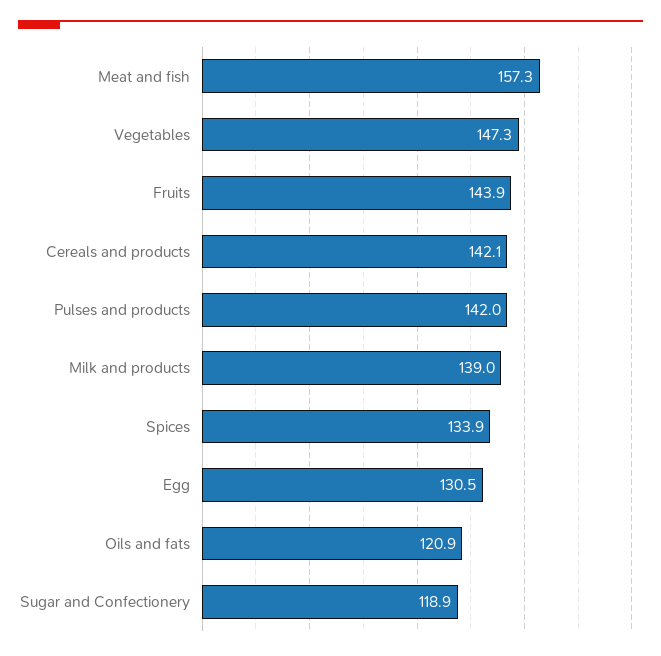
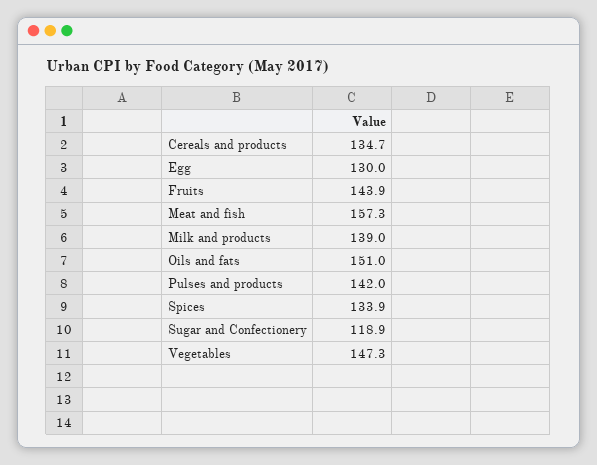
  {
    "Meat and fish": 157.3,
    "Vegetables": 147.3,
    "Fruits": 143.9,
-   "Cereals and products": 142.1,
+   "Cereals and products": 134.7,
    "Pulses and products": 142,
    "Milk and products": 139,
    "Spices": 133.9,
-   "Egg": 130.5,
+   "Egg": 130,
-   "Oils and fats": 120.9,
+   "Oils and fats": 151,
    "Sugar and Confectionery": 118.9
  }

